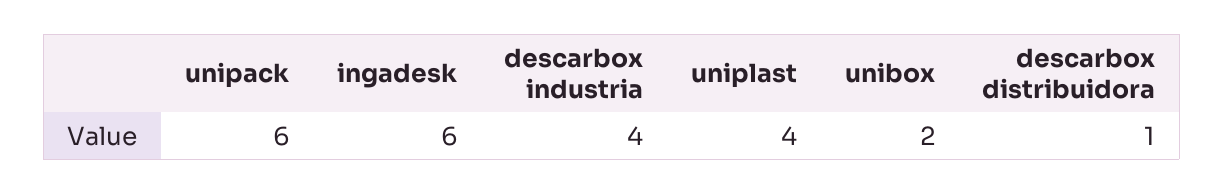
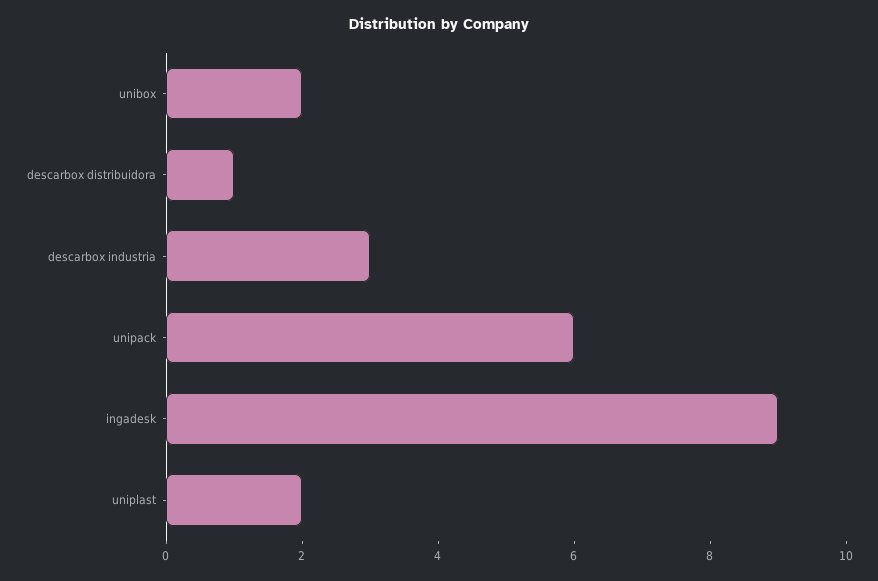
  {
    "unipack": 6,
-   "ingadesk": 6,
+   "ingadesk": 9,
-   "descarbox industria": 4,
+   "descarbox industria": 3,
-   "uniplast": 4,
+   "uniplast": 2,
    "unibox": 2,
    "descarbox distribuidora": 1
  }

